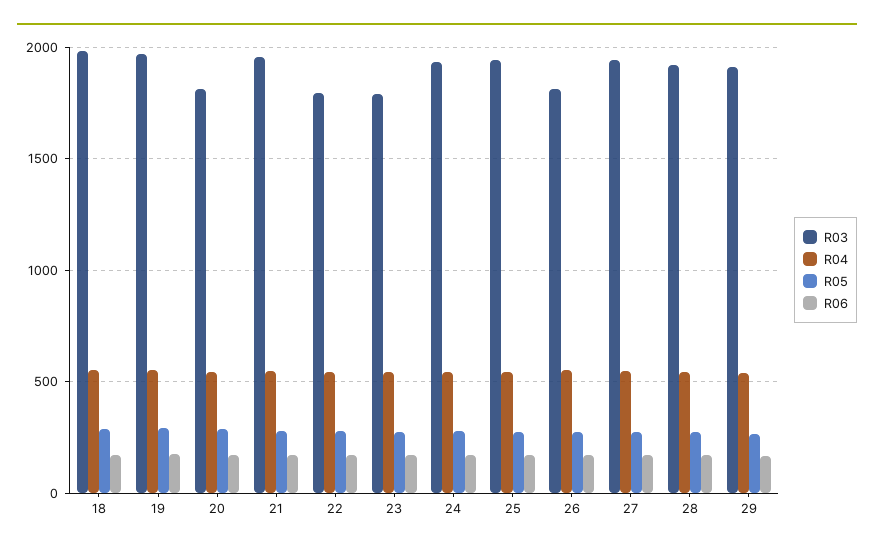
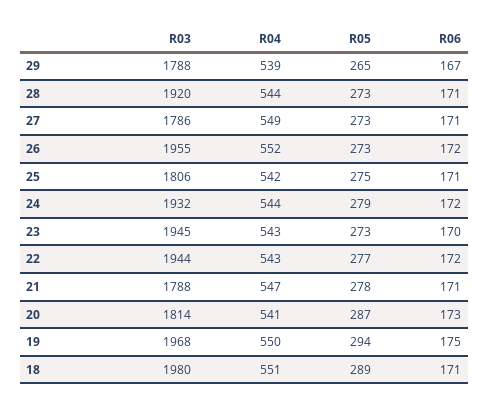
  {
    "R03": {
      "18": 1980,
      "19": 1968,
      "20": 1814,
-     "21": 1950,
+     "21": 1788,
-     "22": 1800,
+     "22": 1944,
-     "23": 1800,
+     "23": 1945,
      "24": 1932,
-     "25": 1950,
+     "25": 1806,
-     "26": 1800,
+     "26": 1955,
-     "27": 1950,
+     "27": 1786,
      "28": 1920,
-     "29": 1900
+     "29": 1788
    },
    "R04": {
      "18": 551,
      "19": 550,
      "20": 541,
      "21": 547,
      "22": 543,
      "23": 543,
      "24": 544,
      "25": 542,
      "26": 552,
      "27": 549,
      "28": 544,
      "29": 539
    },
    "R05": {
      "18": 289,
      "19": 294,
      "20": 287,
      "21": 278,
      "22": 277,
      "23": 273,
      "24": 279,
      "25": 275,
      "26": 273,
      "27": 273,
      "28": 273,
      "29": 265
    },
    "R06": {
      "18": 171,
      "19": 175,
      "20": 173,
      "21": 171,
      "22": 172,
      "23": 170,
      "24": 172,
      "25": 171,
      "26": 172,
      "27": 171,
      "28": 171,
      "29": 167
    }
  }

